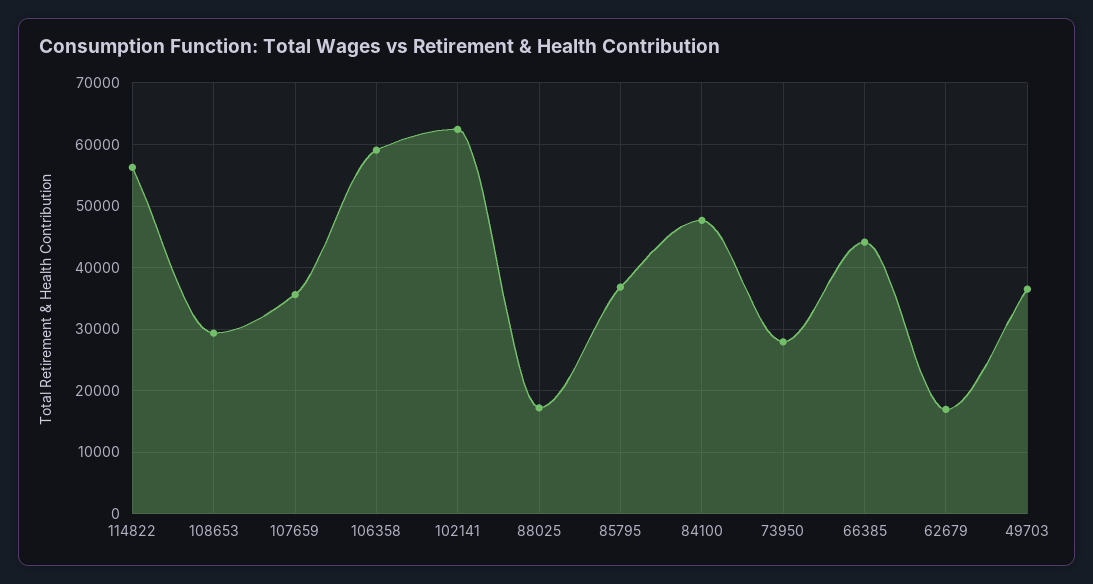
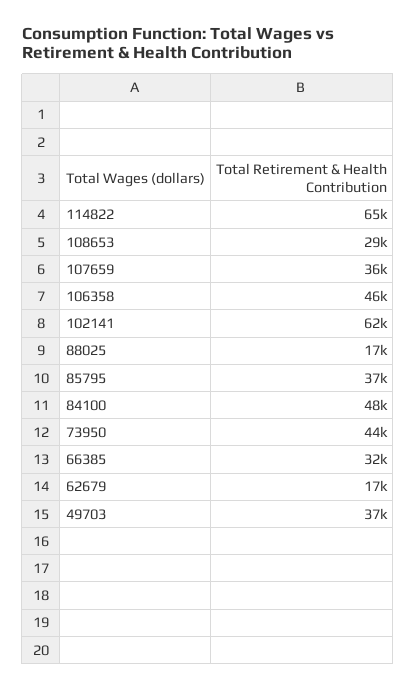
  {
-   "114822": 56000,
+   "114822": 65000,
    "108653": 29000,
    "107659": 36000,
-   "106358": 59000,
+   "106358": 46000,
    "102141": 62000,
    "88025": 17000,
    "85795": 37000,
    "84100": 48000,
-   "73950": 28000,
+   "73950": 44000,
-   "66385": 44000,
+   "66385": 32000,
    "62679": 17000,
    "49703": 37000
  }

